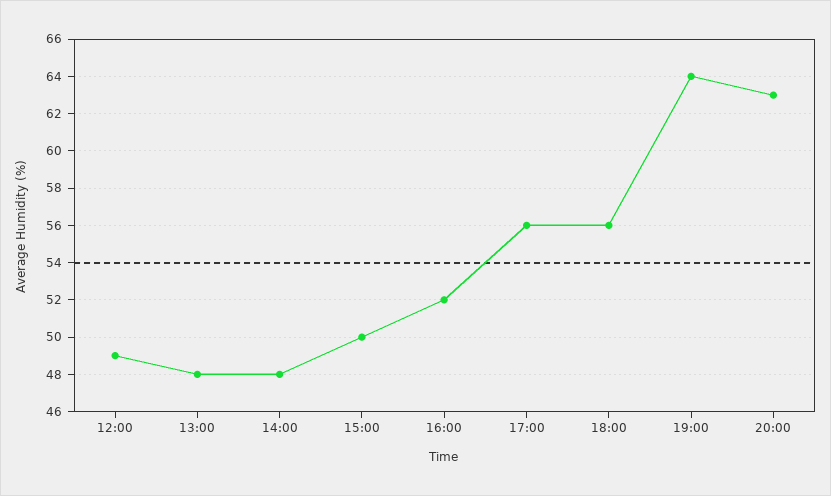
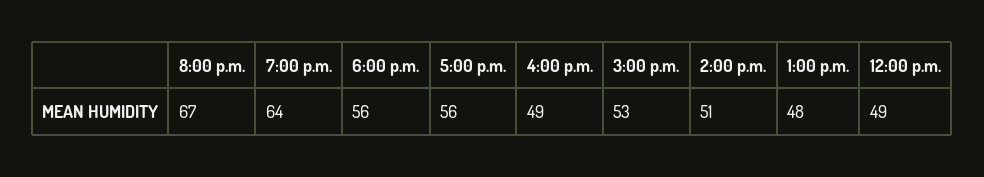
  {
    "12:00": 49,
    "13:00": 48,
-   "14:00": 48,
+   "14:00": 51,
-   "15:00": 50,
+   "15:00": 53,
-   "16:00": 52,
+   "16:00": 49,
    "17:00": 56,
    "18:00": 56,
    "19:00": 64,
-   "20:00": 63
+   "20:00": 67
  }

